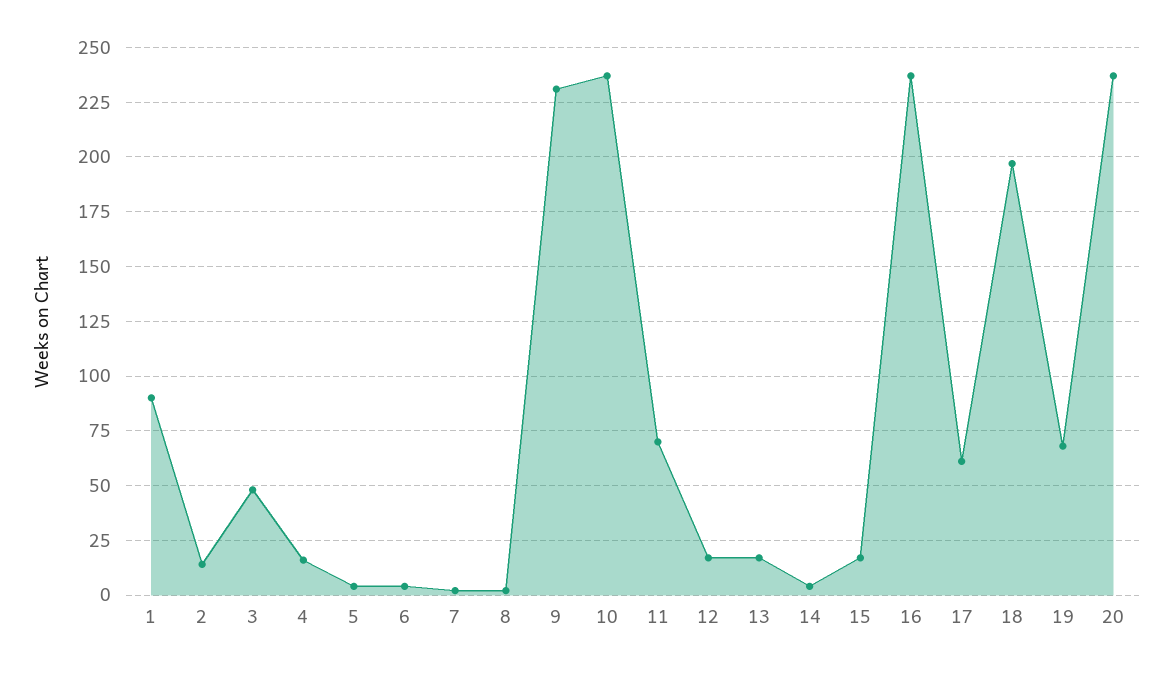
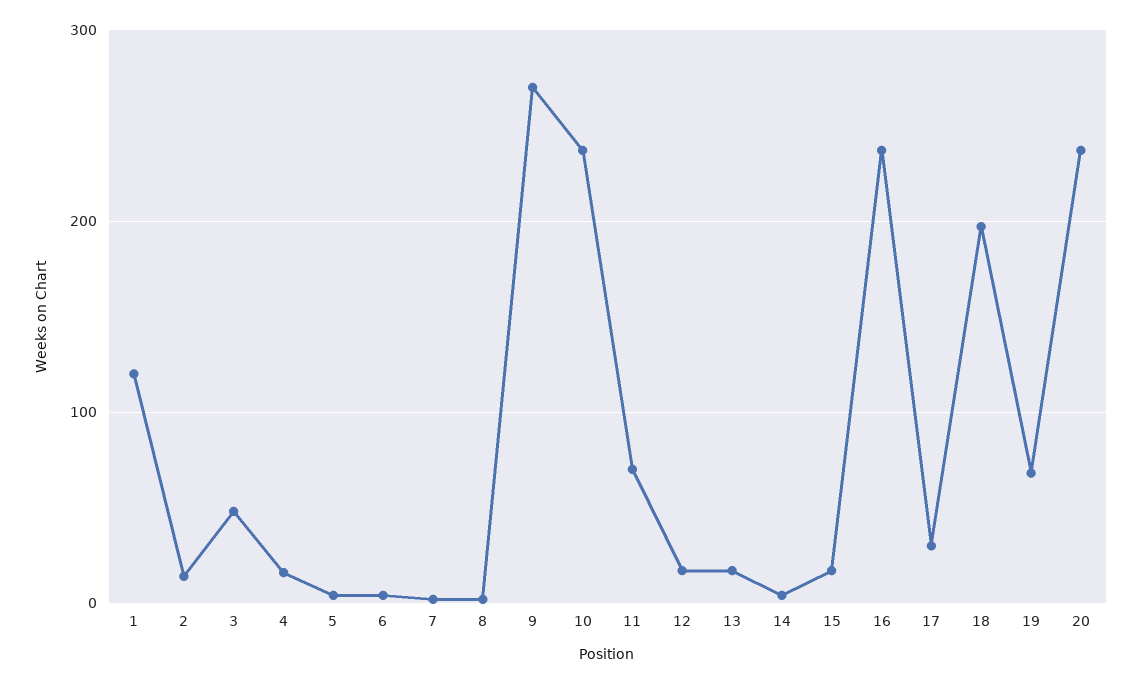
  {
-   "1": 90,
+   "1": 120,
    "2": 15,
    "3": 50,
    "4": 15,
    "5": 5,
    "6": 5,
    "7": 0,
    "8": 0,
-   "9": 230,
+   "9": 270,
    "10": 235,
    "11": 70,
    "12": 15,
    "13": 15,
    "14": 5,
    "15": 15,
    "16": 235,
-   "17": 60,
+   "17": 30,
    "18": 195,
    "19": 70,
    "20": 235
  }

